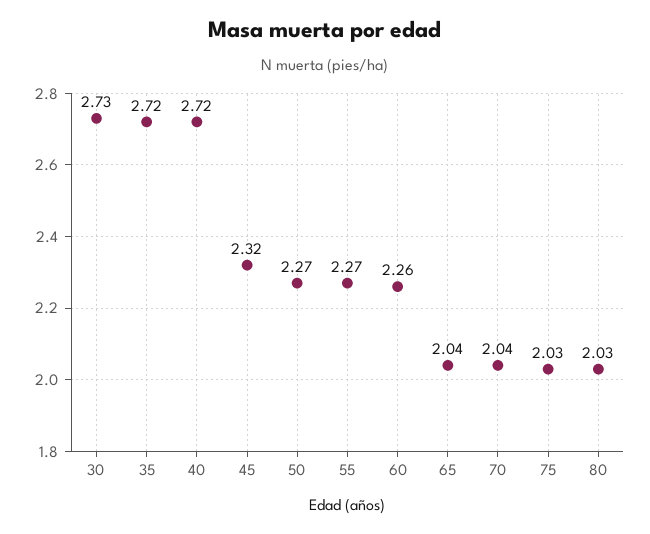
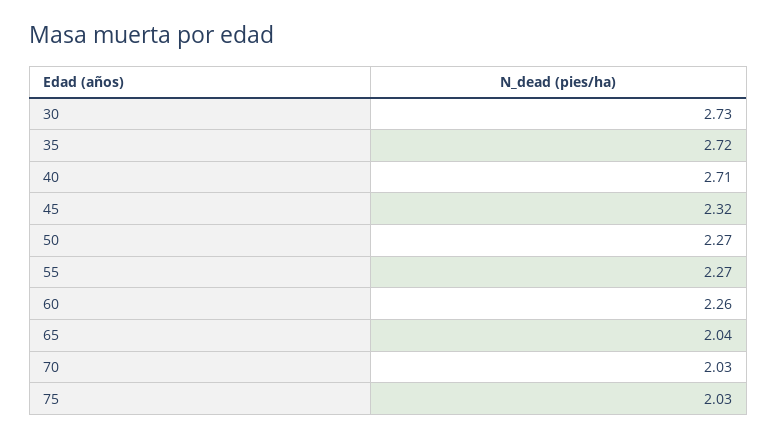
  {
    "30": 2.73,
    "35": 2.72,
-   "40": 2.72,
+   "40": 2.71,
    "45": 2.32,
    "50": 2.27,
    "55": 2.27,
    "60": 2.26,
    "65": 2.04,
-   "70": 2.04,
+   "70": 2.03,
-   "75": 2.03,
+   "75": 2.03
-   "80": 2.03
  }

